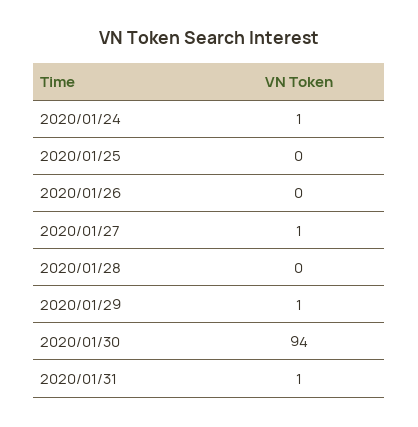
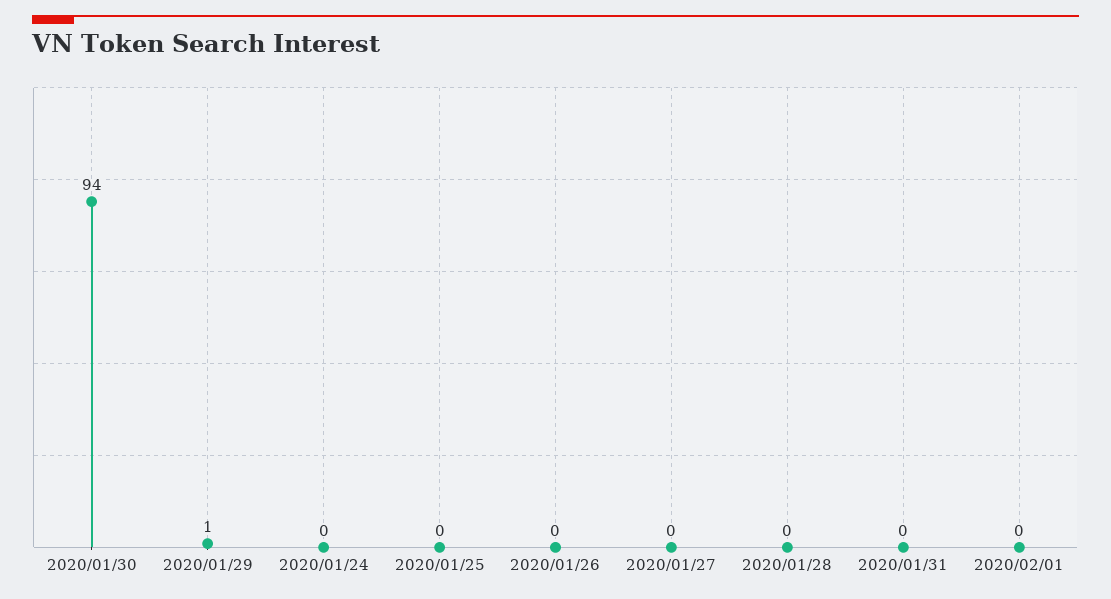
  {
-   "2020/01/24": 1,
+   "2020/01/24": 0,
    "2020/01/25": 0,
    "2020/01/26": 0,
-   "2020/01/27": 1,
+   "2020/01/27": 0,
    "2020/01/28": 0,
    "2020/01/29": 1,
    "2020/01/30": 94,
-   "2020/01/31": 1
+   "2020/01/31": 0,
+   "2020/02/01": 0
  }

